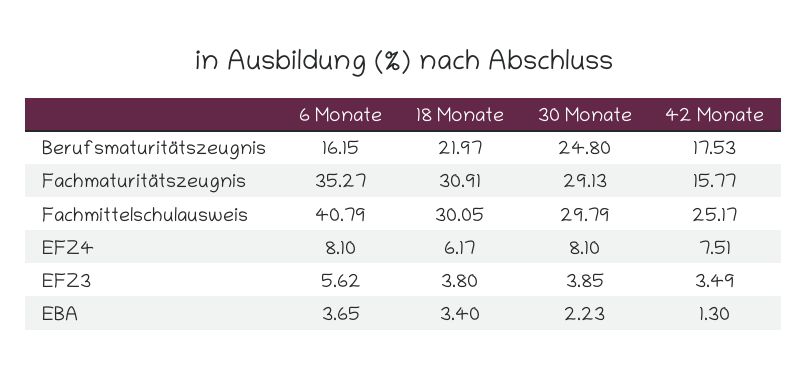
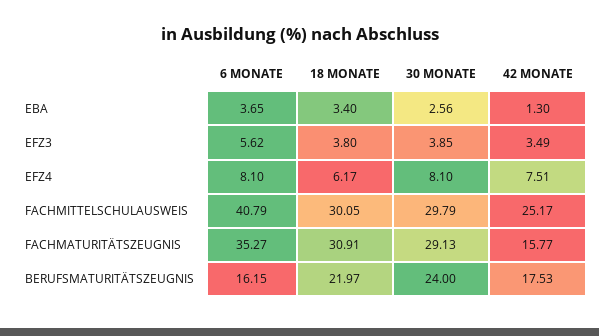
  {
    "6 Monate": {
      "Berufsmaturitätszeugnis": 16.15,
      "Fachmaturitätszeugnis": 35.27,
      "Fachmittelschulausweis": 40.79,
      "EFZ4": 8.1,
      "EFZ3": 5.62,
      "EBA": 3.65
    },
    "18 Monate": {
      "Berufsmaturitätszeugnis": 21.97,
      "Fachmaturitätszeugnis": 30.91,
      "Fachmittelschulausweis": 30.05,
      "EFZ4": 6.17,
      "EFZ3": 3.8,
      "EBA": 3.4
    },
    "30 Monate": {
-     "Berufsmaturitätszeugnis": 24.8,
+     "Berufsmaturitätszeugnis": 24,
      "Fachmaturitätszeugnis": 29.13,
      "Fachmittelschulausweis": 29.79,
      "EFZ4": 8.1,
      "EFZ3": 3.85,
-     "EBA": 2.23
+     "EBA": 2.56
    },
    "42 Monate": {
      "Berufsmaturitätszeugnis": 17.53,
      "Fachmaturitätszeugnis": 15.77,
      "Fachmittelschulausweis": 25.17,
      "EFZ4": 7.51,
      "EFZ3": 3.49,
      "EBA": 1.3
    }
  }

